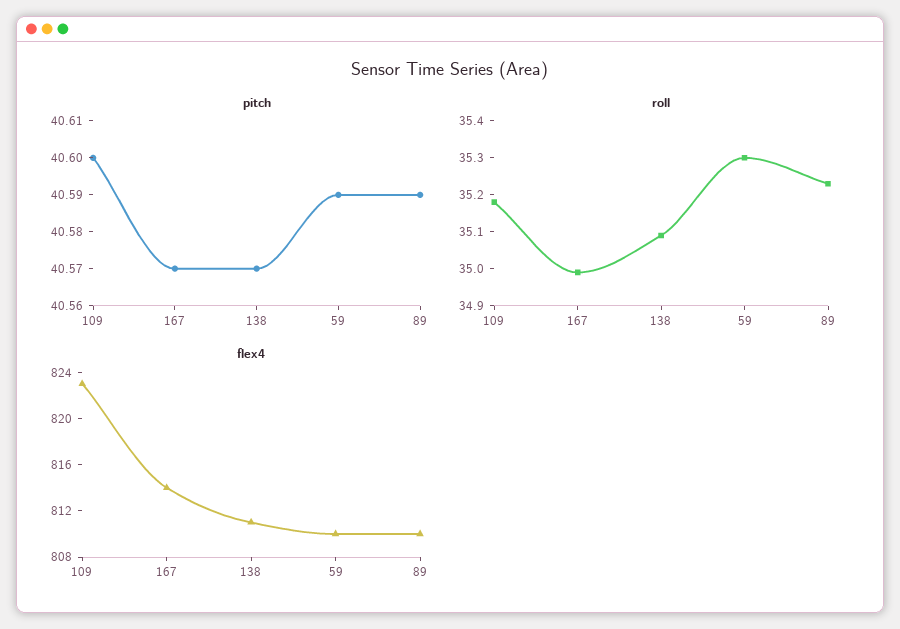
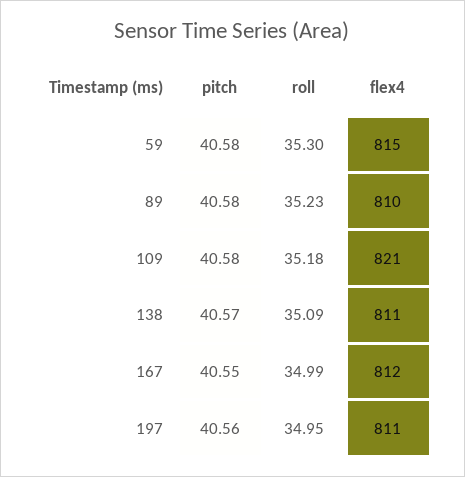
  {
    "pitch": {
-     "109": 40.6,
+     "109": 40.58,
-     "167": 40.57,
+     "167": 40.55,
      "138": 40.57,
-     "59": 40.59,
+     "59": 40.58,
-     "89": 40.59
+     "89": 40.58,
+     "197": 40.56
    },
    "roll": {
      "109": 35.18,
      "167": 34.99,
      "138": 35.09,
      "59": 35.3,
-     "89": 35.23
+     "89": 35.23,
+     "197": 34.95
    },
    "flex4": {
-     "109": 823,
+     "109": 821,
-     "167": 814,
+     "167": 812,
      "138": 811,
-     "59": 810,
+     "59": 815,
-     "89": 810
+     "89": 810,
+     "197": 811
    }
  }

